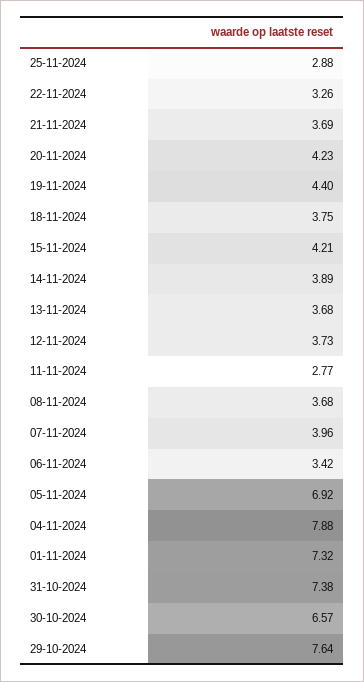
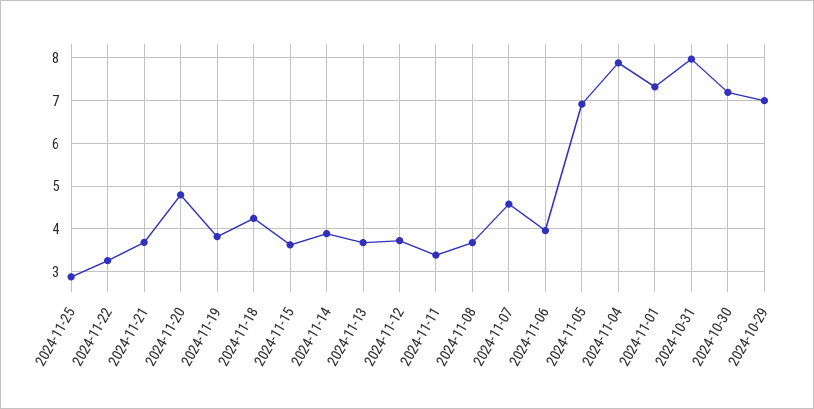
  {
    "25-11-2024": 2.88,
    "22-11-2024": 3.26,
    "21-11-2024": 3.69,
-   "20-11-2024": 4.23,
+   "20-11-2024": 4.8,
-   "19-11-2024": 4.4,
+   "19-11-2024": 3.8,
-   "18-11-2024": 3.75,
+   "18-11-2024": 4.2,
-   "15-11-2024": 4.21,
+   "15-11-2024": 3.6,
    "14-11-2024": 3.89,
    "13-11-2024": 3.68,
    "12-11-2024": 3.73,
-   "11-11-2024": 2.77,
+   "11-11-2024": 3.4,
    "08-11-2024": 3.68,
-   "07-11-2024": 3.96,
+   "07-11-2024": 4.6,
-   "06-11-2024": 3.42,
+   "06-11-2024": 4,
    "05-11-2024": 6.92,
    "04-11-2024": 7.88,
    "01-11-2024": 7.32,
-   "31-10-2024": 7.38,
+   "31-10-2024": 8,
-   "30-10-2024": 6.57,
+   "30-10-2024": 7.2,
-   "29-10-2024": 7.64
+   "29-10-2024": 7
  }

